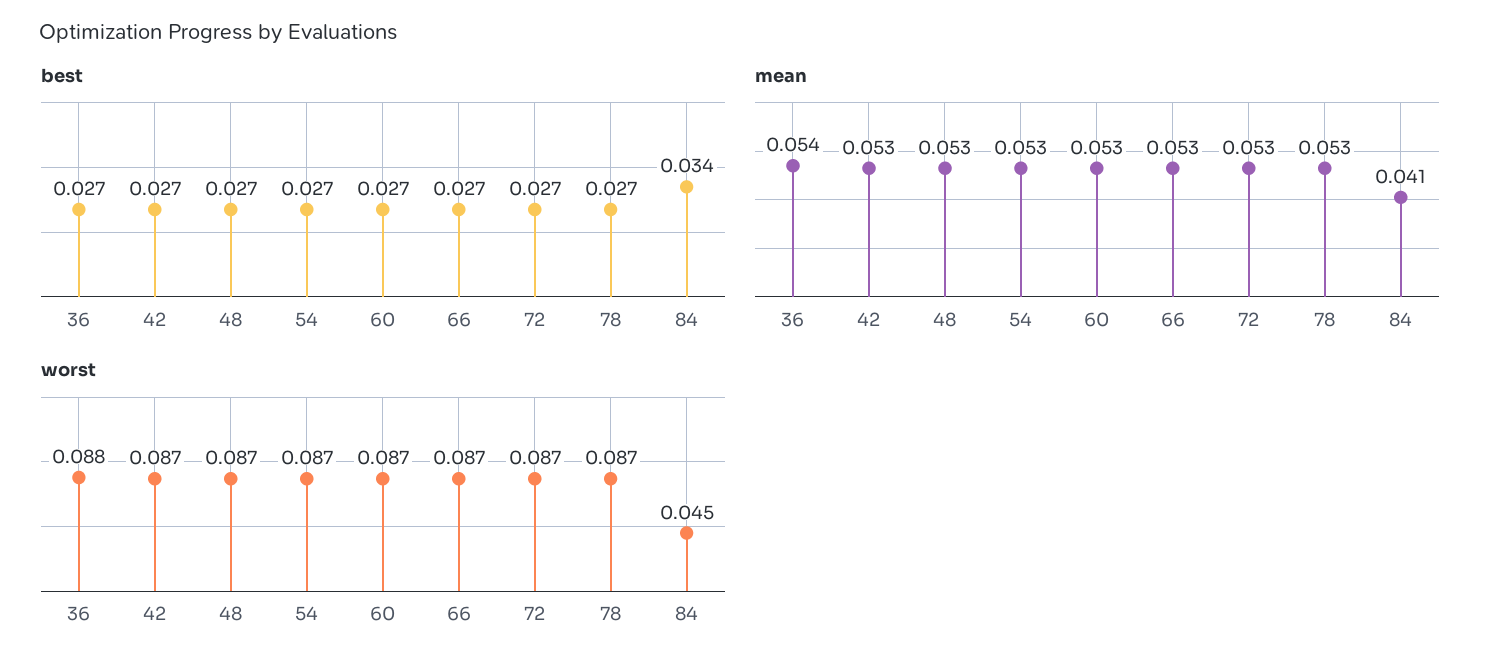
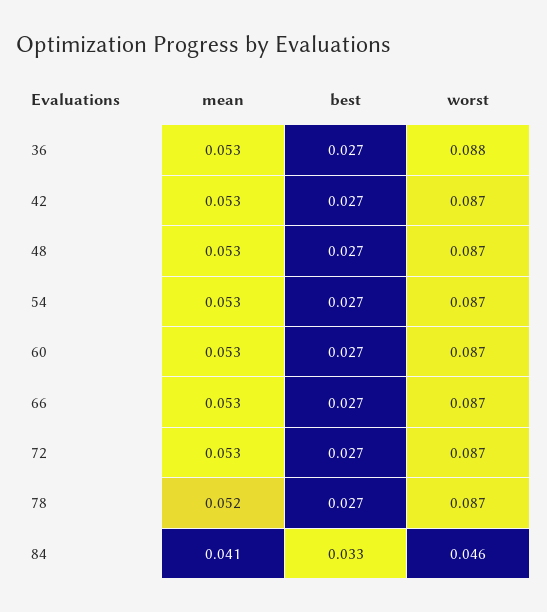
  {
    "best": {
      "36": 0.027,
      "42": 0.027,
      "48": 0.027,
      "54": 0.027,
      "60": 0.027,
      "66": 0.027,
      "72": 0.027,
      "78": 0.027,
-     "84": 0.034
+     "84": 0.033
    },
    "mean": {
-     "36": 0.054,
+     "36": 0.053,
      "42": 0.053,
      "48": 0.053,
      "54": 0.053,
      "60": 0.053,
      "66": 0.053,
      "72": 0.053,
-     "78": 0.053,
+     "78": 0.052,
      "84": 0.041
    },
    "worst": {
      "36": 0.088,
      "42": 0.087,
      "48": 0.087,
      "54": 0.087,
      "60": 0.087,
      "66": 0.087,
      "72": 0.087,
      "78": 0.087,
-     "84": 0.045
+     "84": 0.046
    }
  }

